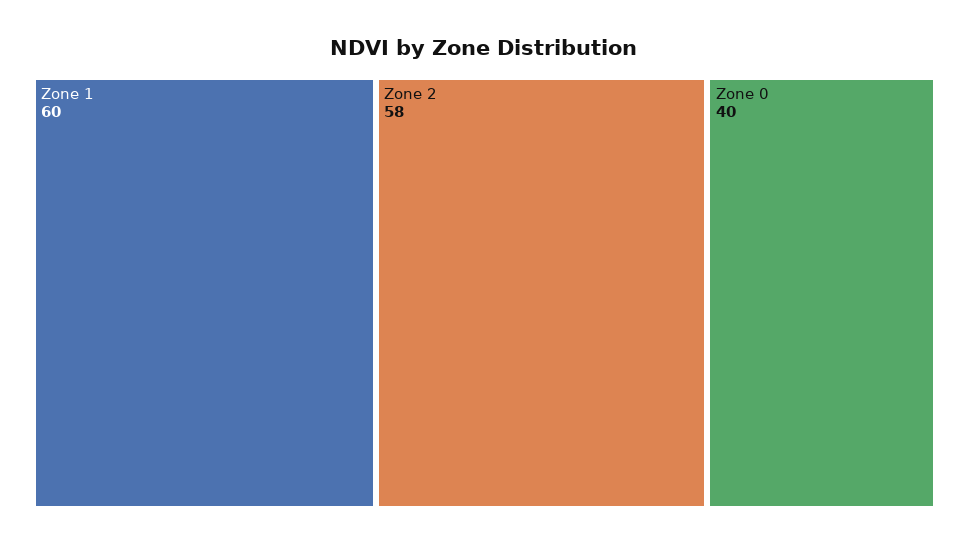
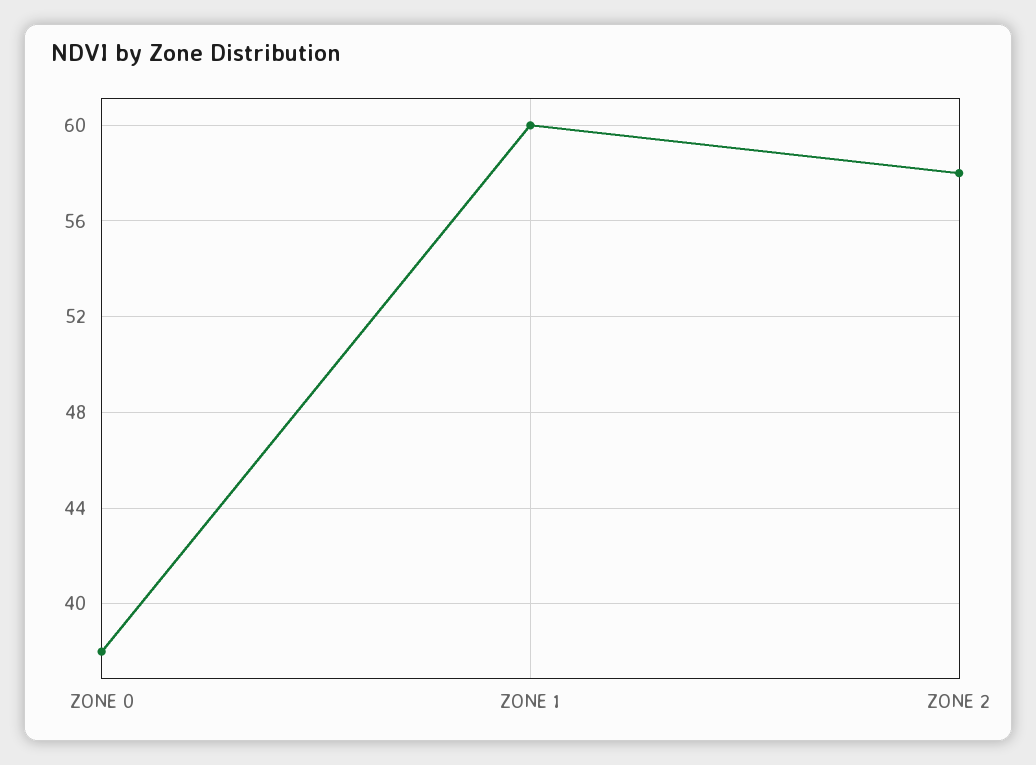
  {
    "Zone 1": 60,
    "Zone 2": 58,
-   "Zone 0": 40
+   "Zone 0": 38
  }

